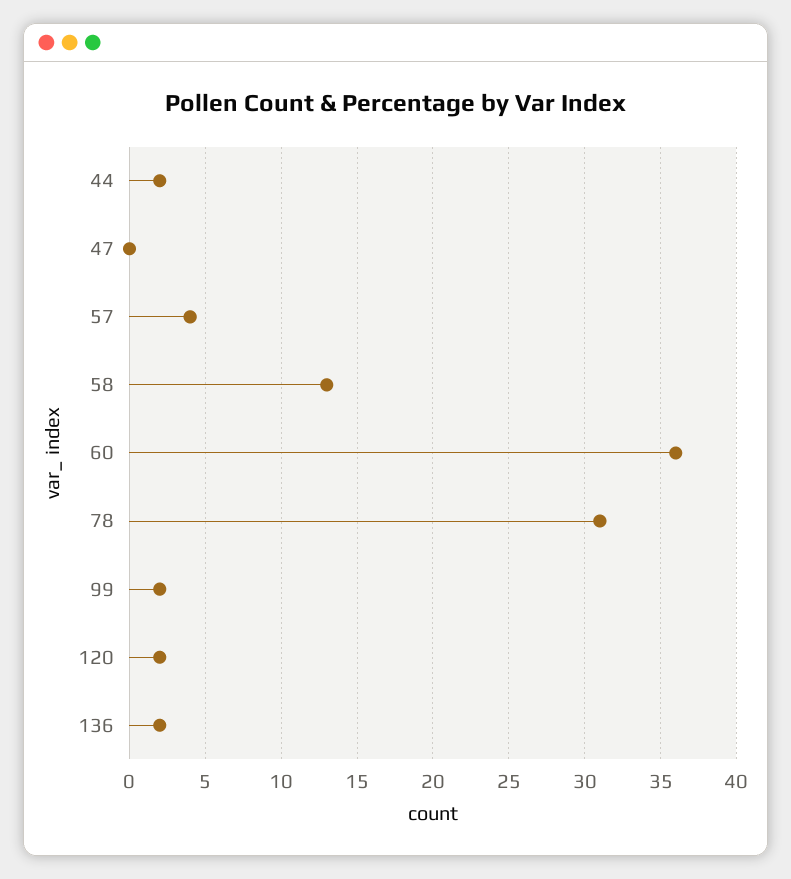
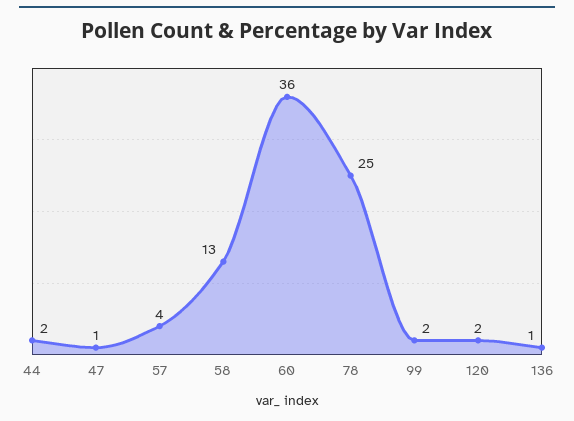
  {
    "44": 2,
-   "47": 0,
+   "47": 1,
    "57": 4,
    "58": 13,
    "60": 36,
-   "78": 31,
+   "78": 25,
    "99": 2,
    "120": 2,
-   "136": 2
+   "136": 1
  }

